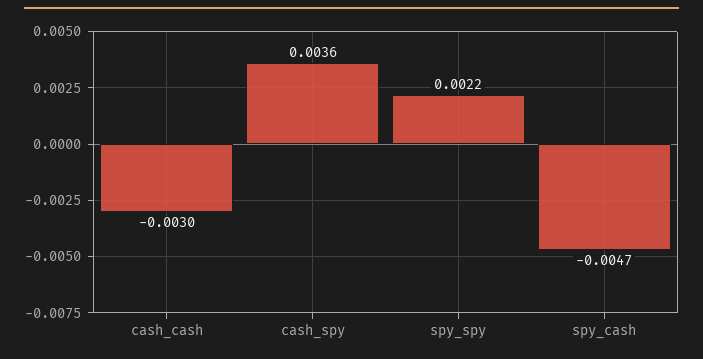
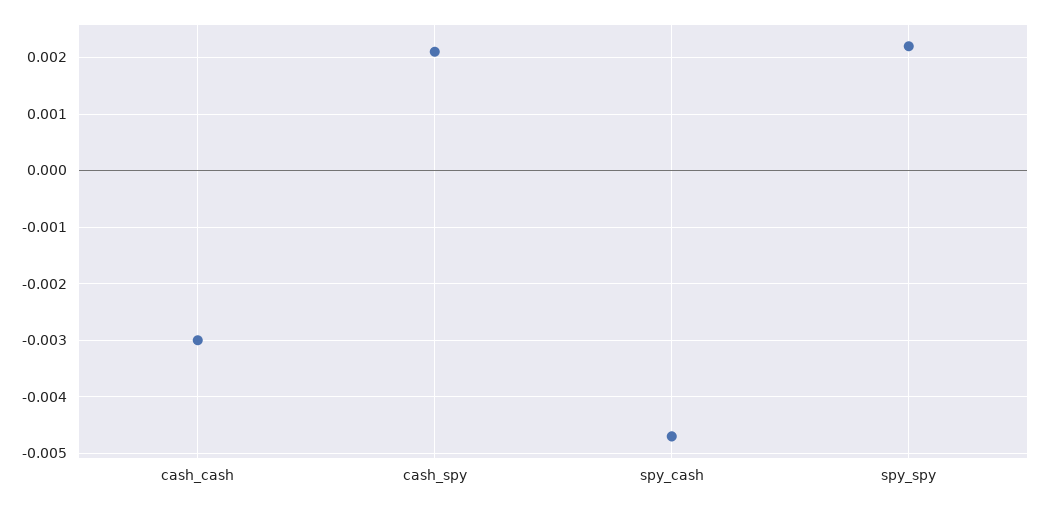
  {
    "cash_cash": -0.003,
-   "cash_spy": 0.0036,
+   "cash_spy": 0.002,
    "spy_spy": 0.0022,
    "spy_cash": -0.0047
  }

